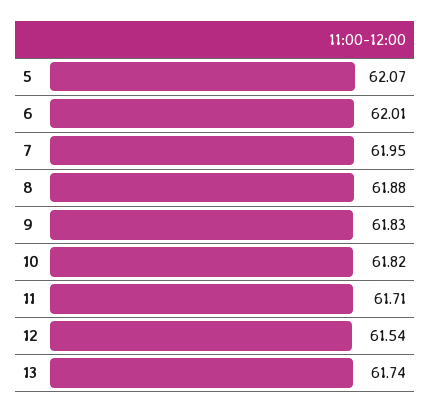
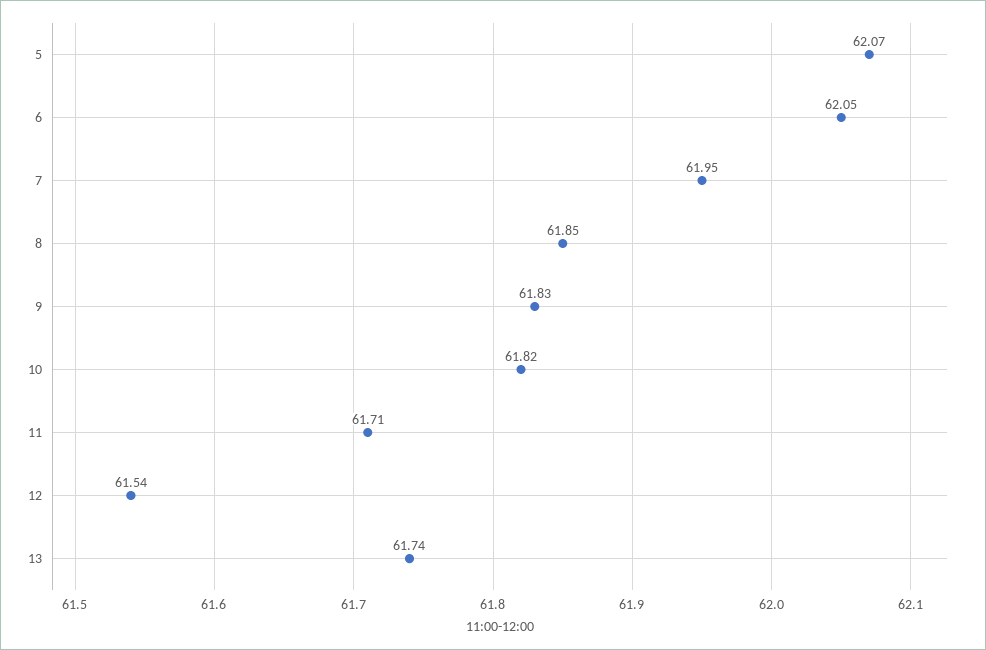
  {
    "5": 62.07,
-   "6": 62.01,
+   "6": 62.05,
    "7": 61.95,
-   "8": 61.88,
+   "8": 61.85,
    "9": 61.83,
    "10": 61.82,
    "11": 61.71,
    "12": 61.54,
    "13": 61.74
  }

